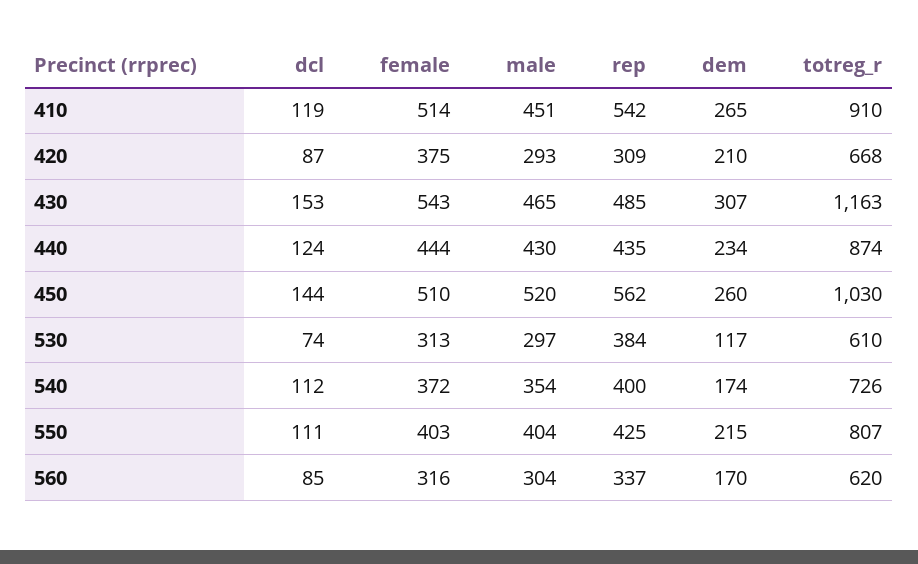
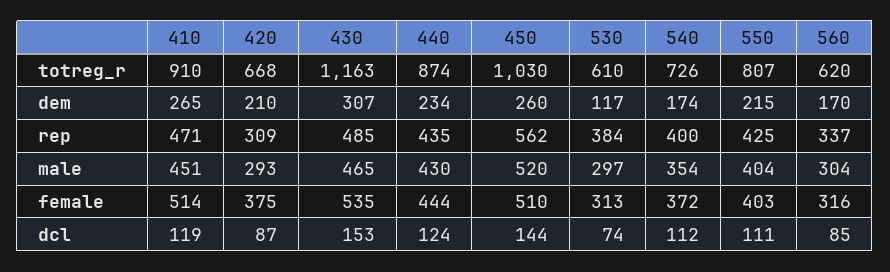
  {
    "dcl": {
      "410": 119,
      "420": 87,
      "430": 153,
      "440": 124,
      "450": 144,
      "530": 74,
      "540": 112,
      "550": 111,
      "560": 85
    },
    "female": {
      "410": 514,
      "420": 375,
-     "430": 543,
+     "430": 535,
      "440": 444,
      "450": 510,
      "530": 313,
      "540": 372,
      "550": 403,
      "560": 316
    },
    "male": {
      "410": 451,
      "420": 293,
      "430": 465,
      "440": 430,
      "450": 520,
      "530": 297,
      "540": 354,
      "550": 404,
      "560": 304
    },
    "rep": {
-     "410": 542,
+     "410": 471,
      "420": 309,
      "430": 485,
      "440": 435,
      "450": 562,
      "530": 384,
      "540": 400,
      "550": 425,
      "560": 337
    },
    "dem": {
      "410": 265,
      "420": 210,
      "430": 307,
      "440": 234,
      "450": 260,
      "530": 117,
      "540": 174,
      "550": 215,
      "560": 170
    },
    "totreg_r": {
      "410": 910,
      "420": 668,
      "430": 1163,
      "440": 874,
      "450": 1030,
      "530": 610,
      "540": 726,
      "550": 807,
      "560": 620
    }
  }

